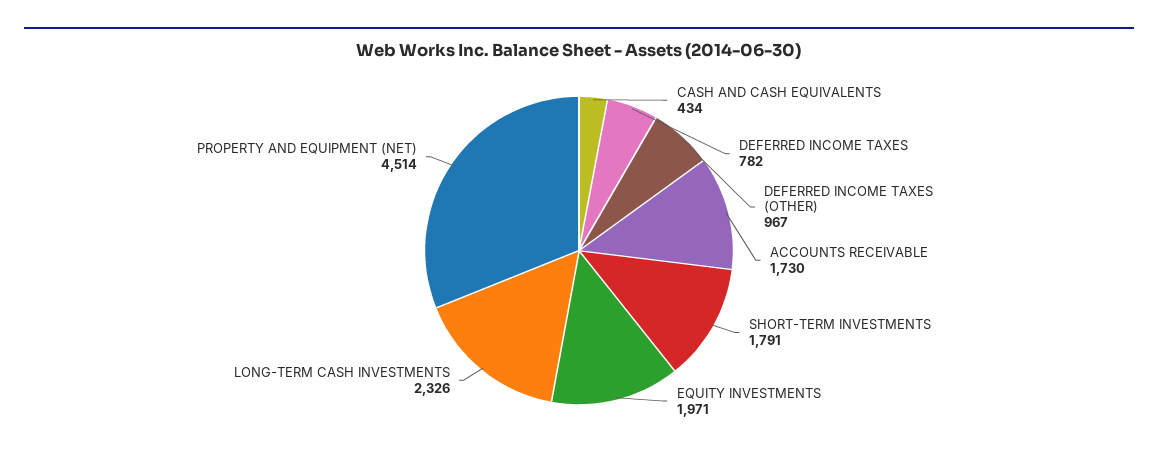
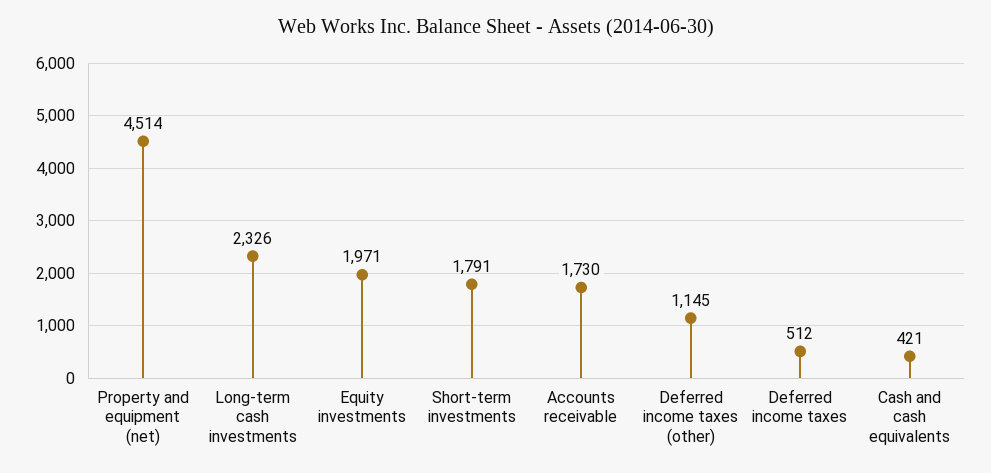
  {
-   "CASH AND CASH EQUIVALENTS": 434,
+   "CASH AND CASH EQUIVALENTS": 421,
-   "DEFERRED INCOME TAXES": 782,
+   "DEFERRED INCOME TAXES": 512,
-   "DEFERRED INCOME TAXES (OTHER)": 967,
+   "DEFERRED INCOME TAXES (OTHER)": 1145,
    "ACCOUNTS RECEIVABLE": 1730,
    "SHORT-TERM INVESTMENTS": 1791,
    "EQUITY INVESTMENTS": 1971,
    "LONG-TERM CASH INVESTMENTS": 2326,
    "PROPERTY AND EQUIPMENT (NET)": 4514
  }

